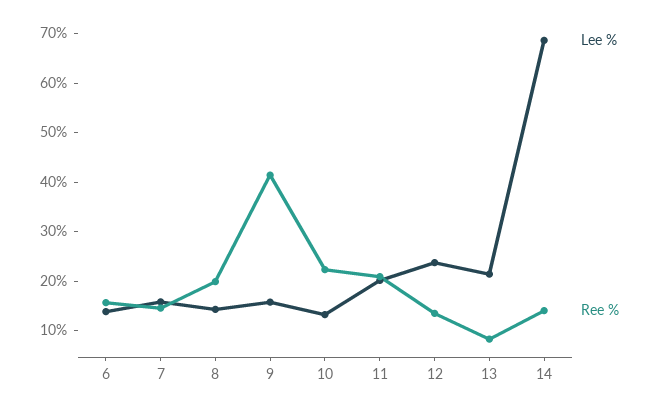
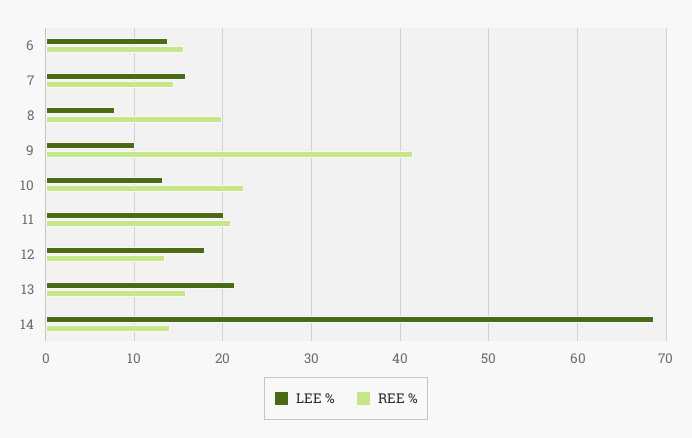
  {
    "Lee %": {
      "6": 14,
      "7": 16,
-     "8": 14,
+     "8": 8,
-     "9": 16,
+     "9": 10,
      "10": 13,
      "11": 20,
-     "12": 24,
+     "12": 18,
      "13": 21,
      "14": 69
    },
    "Ree %": {
      "6": 16,
      "7": 15,
      "8": 20,
      "9": 41,
      "10": 22,
      "11": 21,
      "12": 13,
-     "13": 8,
+     "13": 16,
      "14": 14
    }
  }

